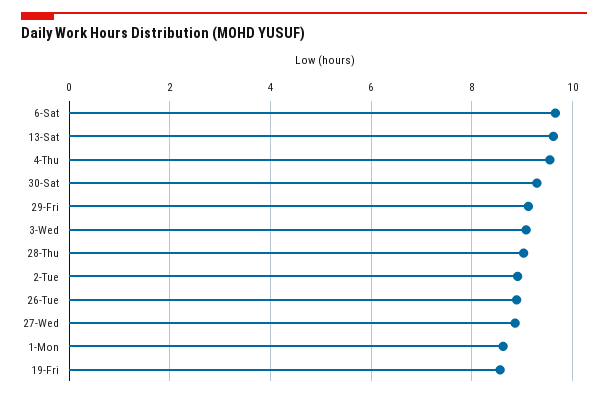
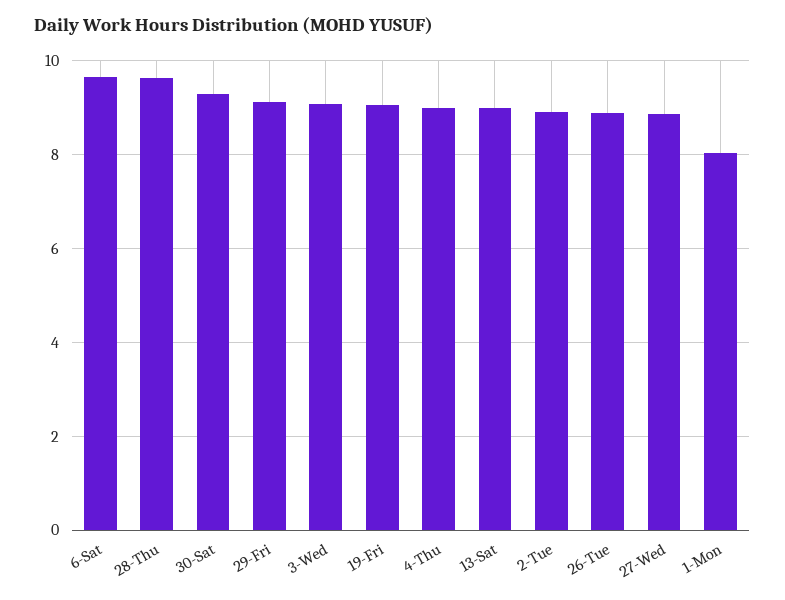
  {
    "6-Sat": 9.6,
-   "13-Sat": 9.6,
+   "13-Sat": 9,
-   "4-Thu": 9.6,
+   "4-Thu": 9,
    "30-Sat": 9.2,
    "29-Fri": 9.2,
    "3-Wed": 9,
-   "28-Thu": 9,
+   "28-Thu": 9.6,
    "2-Tue": 9,
    "26-Tue": 8.8,
    "27-Wed": 8.8,
-   "1-Mon": 8.6,
+   "1-Mon": 8,
-   "19-Fri": 8.6
+   "19-Fri": 9
  }

